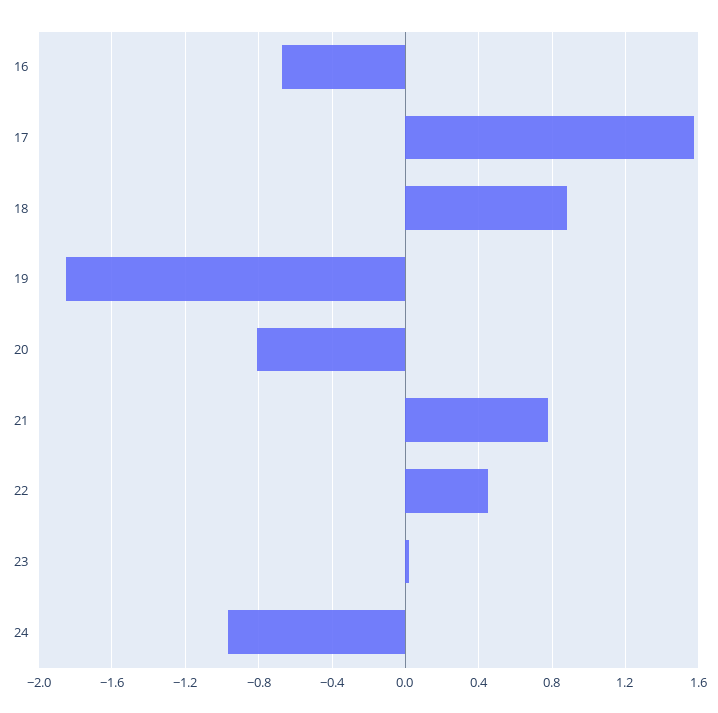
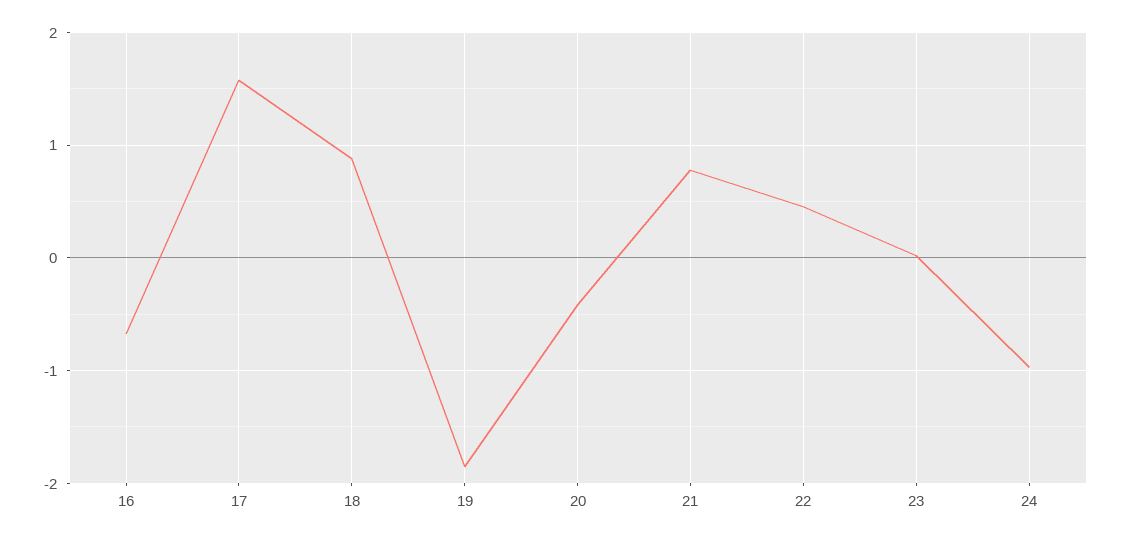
  {
    "16": -0.7,
    "17": 1.6,
    "18": 0.9,
    "19": -1.85,
-   "20": -0.8,
+   "20": -0.4,
    "21": 0.8,
    "22": 0.45,
    "23": 0,
    "24": -0.95
  }

